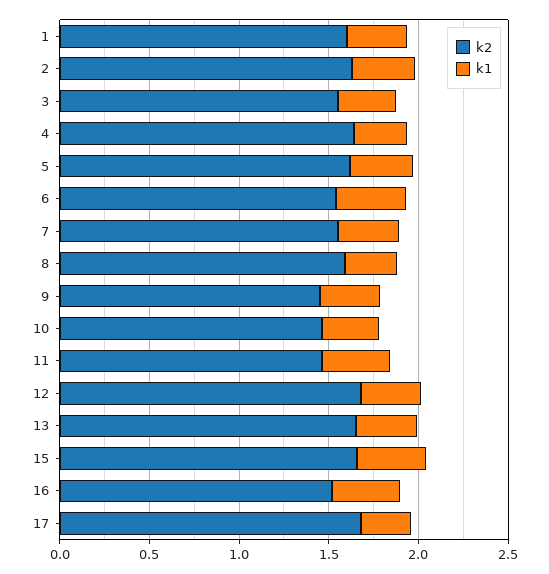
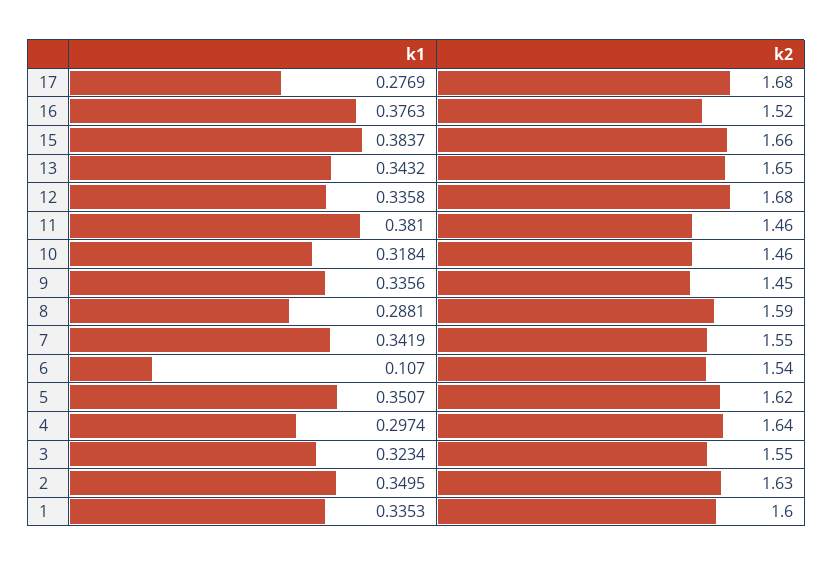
  {
    "k2": {
      "1": 1.6,
      "2": 1.63,
      "3": 1.55,
      "4": 1.64,
      "5": 1.62,
      "6": 1.54,
      "7": 1.55,
      "8": 1.59,
      "9": 1.45,
      "10": 1.46,
      "11": 1.46,
      "12": 1.68,
      "13": 1.65,
      "15": 1.66,
      "16": 1.52,
      "17": 1.68
    },
    "k1": {
      "1": 0.3353,
      "2": 0.3495,
      "3": 0.3234,
      "4": 0.2974,
      "5": 0.3507,
-     "6": 0.4,
+     "6": 0.107,
      "7": 0.3419,
      "8": 0.2881,
      "9": 0.3356,
      "10": 0.3184,
      "11": 0.381,
      "12": 0.3358,
      "13": 0.3432,
      "15": 0.3837,
      "16": 0.3763,
      "17": 0.2769
    }
  }

